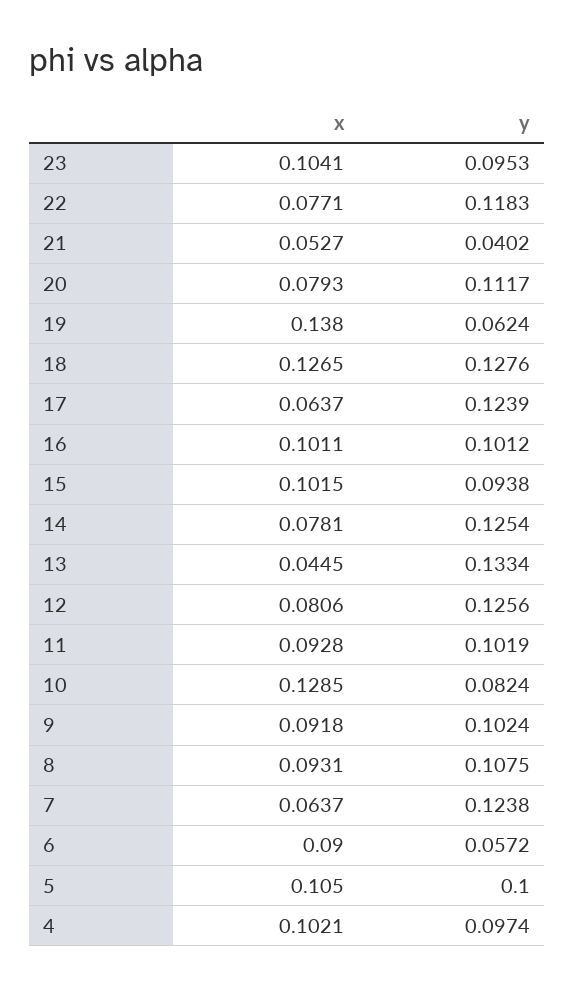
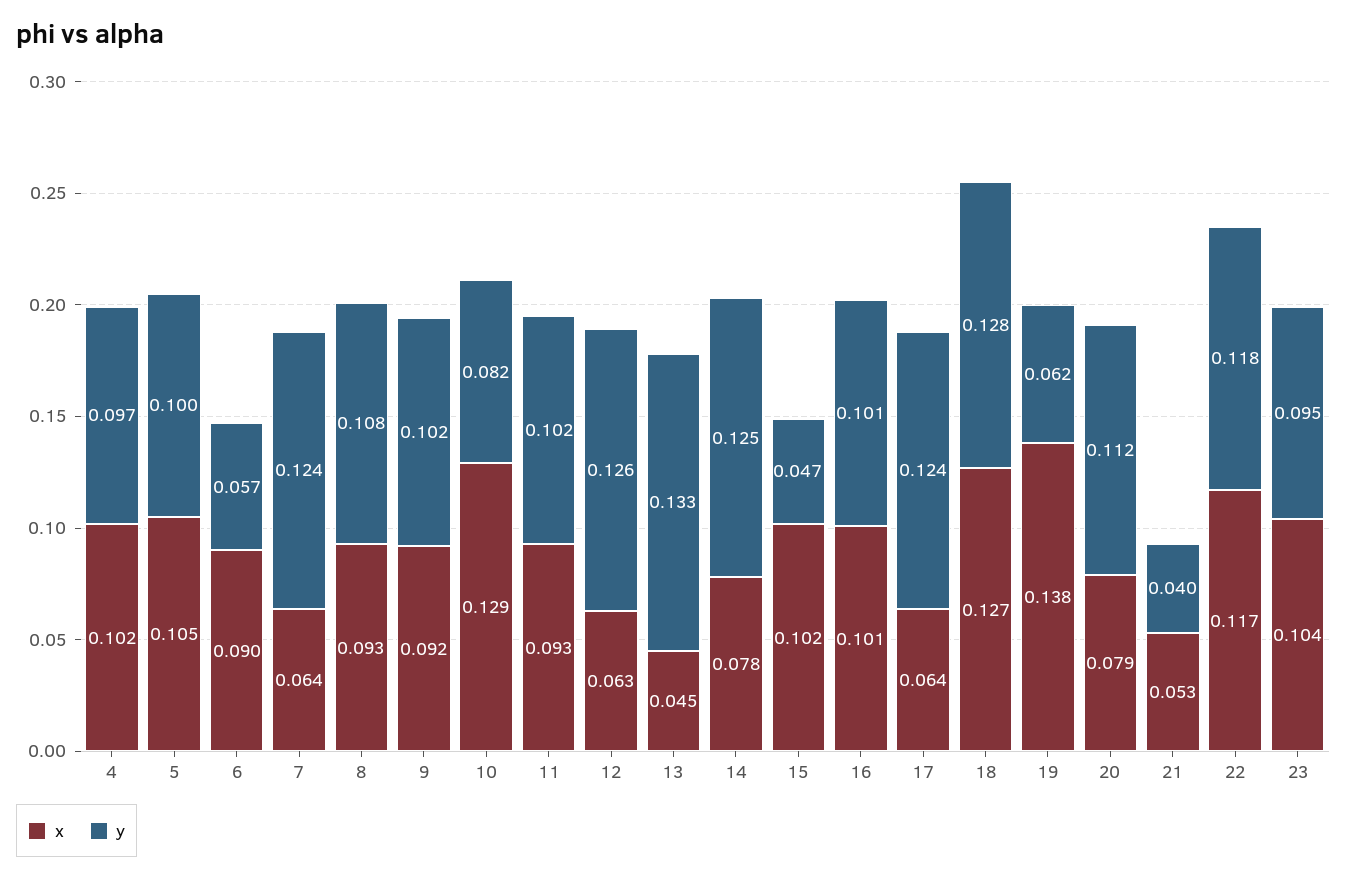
  {
    "x": {
      "23": 0.1041,
-     "22": 0.0771,
+     "22": 0.117,
      "21": 0.0527,
      "20": 0.0793,
      "19": 0.138,
      "18": 0.1265,
      "17": 0.0637,
      "16": 0.1011,
      "15": 0.1015,
      "14": 0.0781,
      "13": 0.0445,
-     "12": 0.0806,
+     "12": 0.063,
      "11": 0.0928,
      "10": 0.1285,
      "9": 0.0918,
      "8": 0.0931,
      "7": 0.0637,
      "6": 0.09,
      "5": 0.105,
      "4": 0.1021
    },
    "y": {
      "23": 0.0953,
      "22": 0.1183,
      "21": 0.0402,
      "20": 0.1117,
      "19": 0.0624,
      "18": 0.1276,
      "17": 0.1239,
      "16": 0.1012,
-     "15": 0.0938,
+     "15": 0.047,
      "14": 0.1254,
      "13": 0.1334,
      "12": 0.1256,
      "11": 0.1019,
      "10": 0.0824,
      "9": 0.1024,
      "8": 0.1075,
      "7": 0.1238,
      "6": 0.0572,
      "5": 0.1,
      "4": 0.0974
    }
  }

